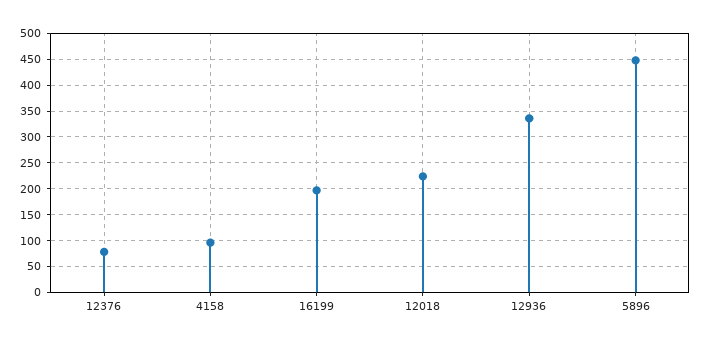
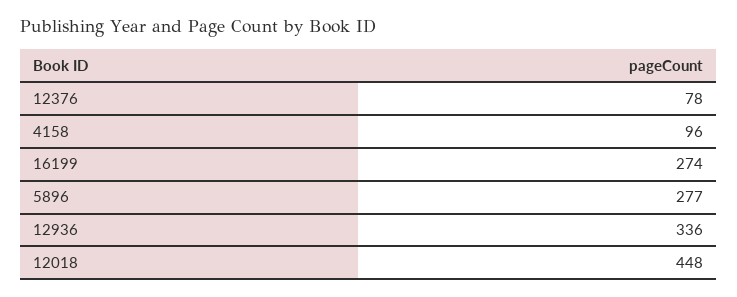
  {
    "12376": 78,
    "4158": 96,
-   "16199": 200,
+   "16199": 274,
-   "12018": 225,
+   "12018": 448,
    "12936": 336,
-   "5896": 450
+   "5896": 277
  }

